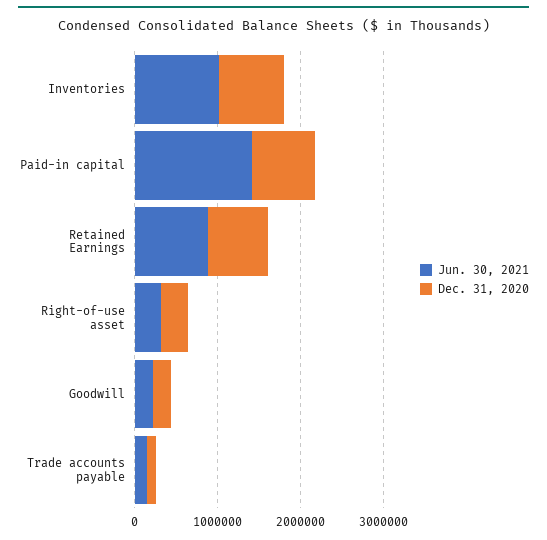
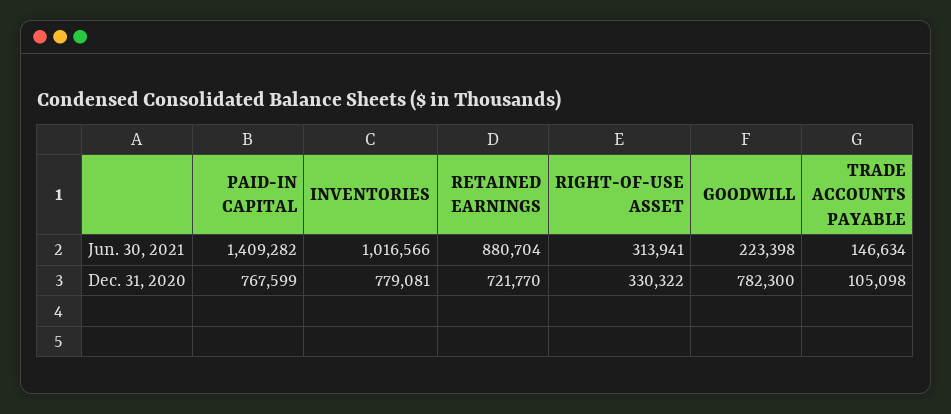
  {
    "Jun. 30, 2021": {
      "Inventories": 1016566,
      "Paid-in capital": 1409282,
      "Retained Earnings": 880704,
      "Right-of-use asset": 313941,
      "Goodwill": 223398,
      "Trade accounts payable": 146634
    },
    "Dec. 31, 2020": {
      "Inventories": 779081,
      "Paid-in capital": 767599,
      "Retained Earnings": 721770,
      "Right-of-use asset": 330322,
-     "Goodwill": 200000,
+     "Goodwill": 782300,
      "Trade accounts payable": 105098
    }
  }

